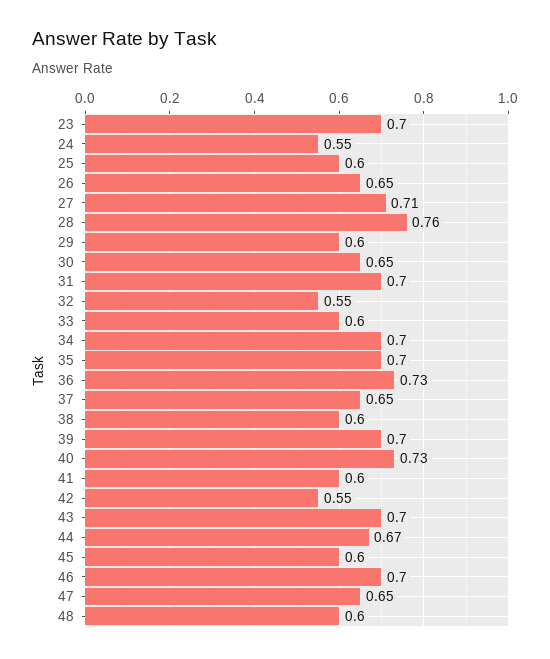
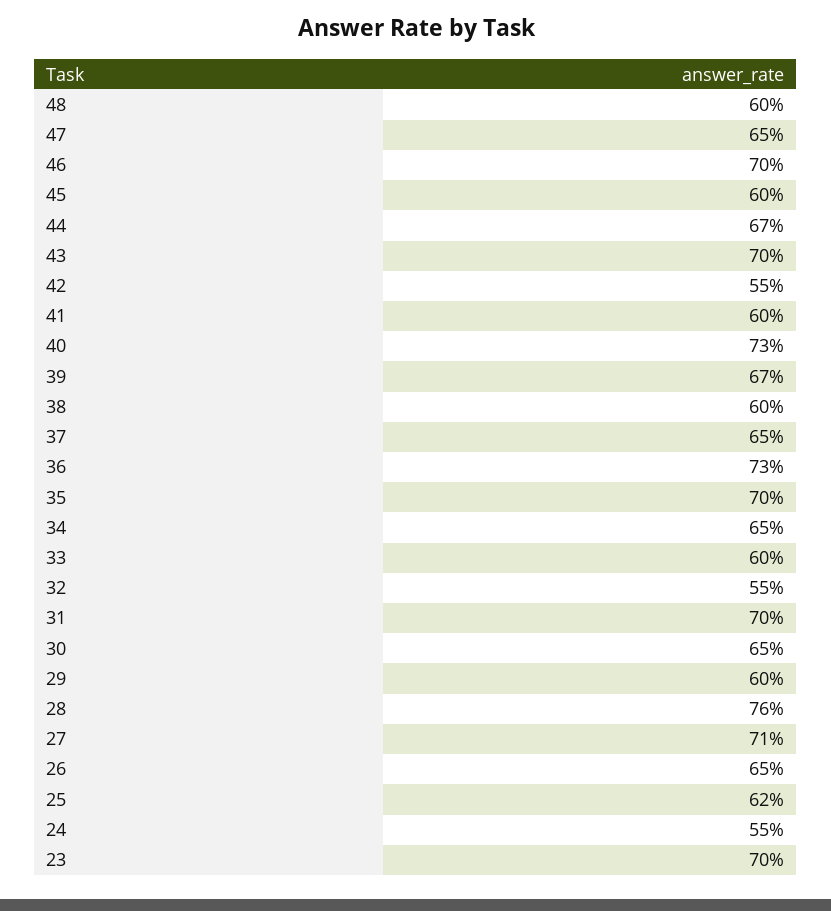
  {
    "23": 0.7,
    "24": 0.55,
-   "25": 0.6,
+   "25": 0.62,
    "26": 0.65,
    "27": 0.71,
    "28": 0.76,
    "29": 0.6,
    "30": 0.65,
    "31": 0.7,
    "32": 0.55,
    "33": 0.6,
-   "34": 0.7,
+   "34": 0.65,
    "35": 0.7,
    "36": 0.73,
    "37": 0.65,
    "38": 0.6,
-   "39": 0.7,
+   "39": 0.67,
    "40": 0.73,
    "41": 0.6,
    "42": 0.55,
    "43": 0.7,
    "44": 0.67,
    "45": 0.6,
    "46": 0.7,
    "47": 0.65,
    "48": 0.6
  }

